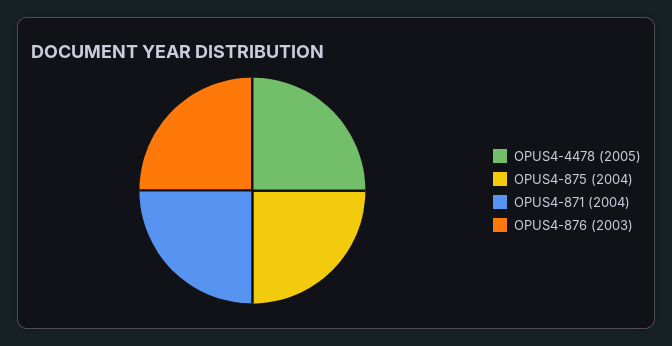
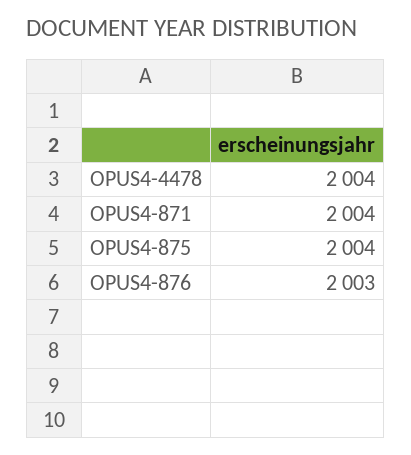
  {
-   "OPUS4-4478": 2005,
+   "OPUS4-4478": 2004,
    "OPUS4-875": 2004,
    "OPUS4-871": 2004,
    "OPUS4-876": 2003
  }

